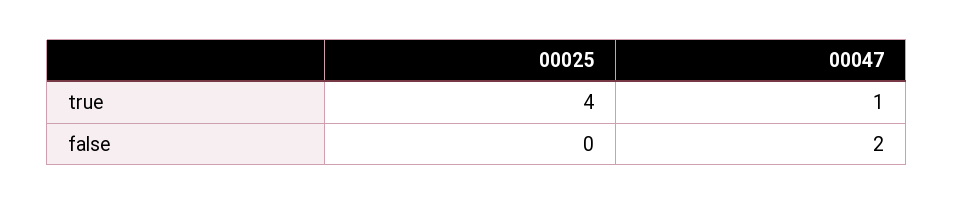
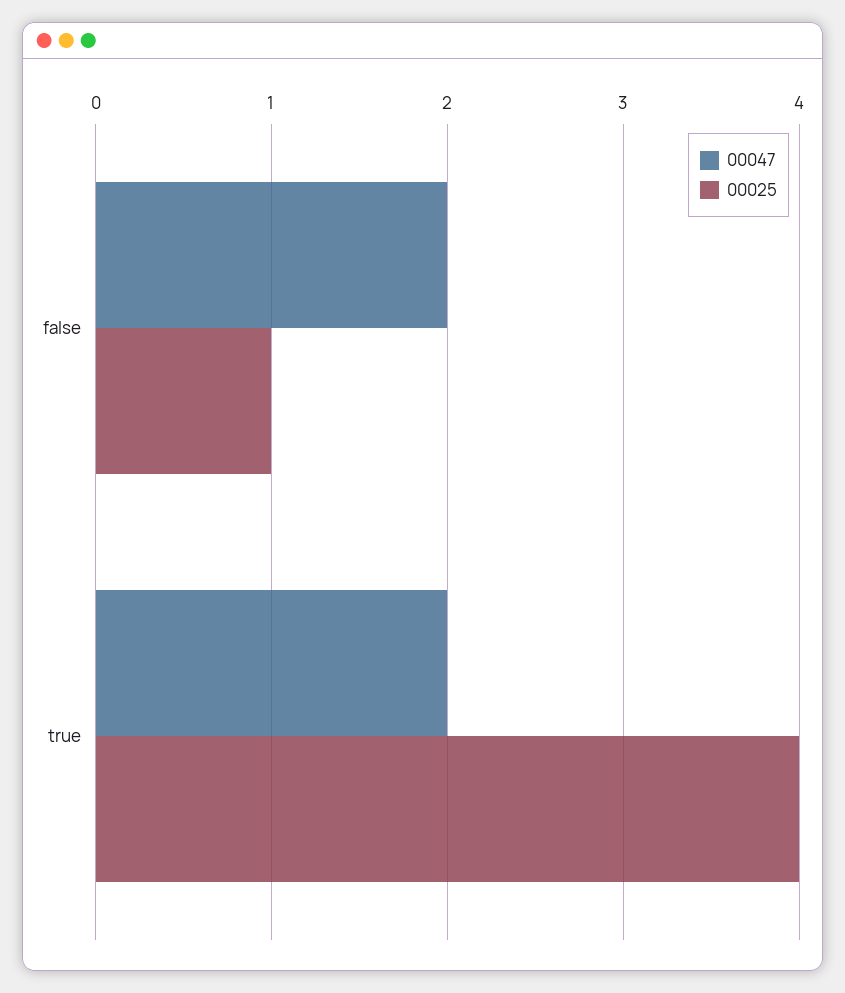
  {
    "00025": {
      "true": 4,
-     "false": 0
+     "false": 1
    },
    "00047": {
-     "true": 1,
+     "true": 2,
      "false": 2
    }
  }

